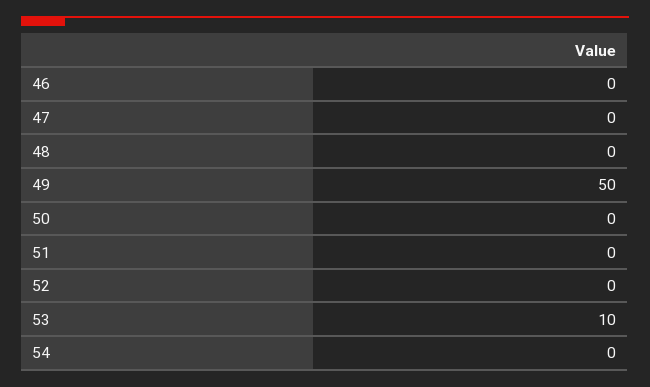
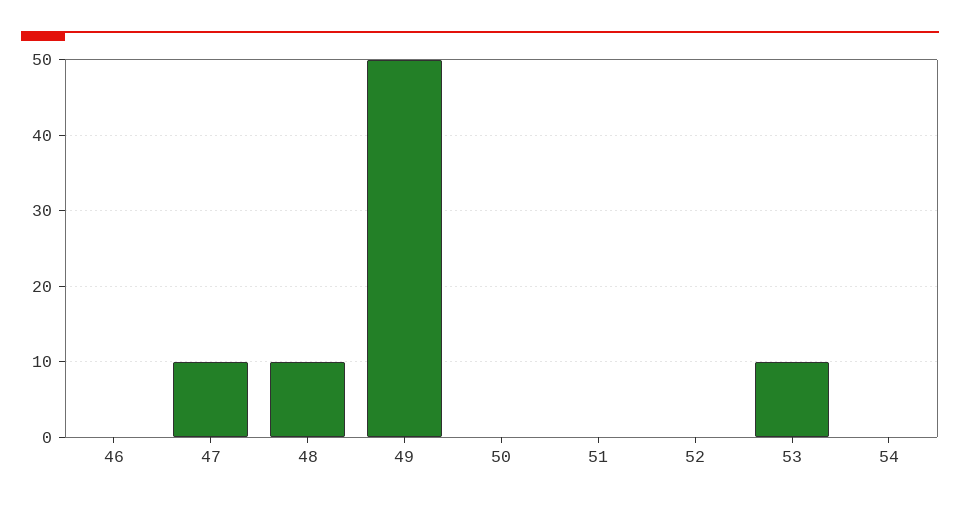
  {
    "46": 0,
-   "47": 0,
+   "47": 10,
-   "48": 0,
+   "48": 10,
    "49": 50,
    "50": 0,
    "51": 0,
    "52": 0,
    "53": 10,
    "54": 0
  }

